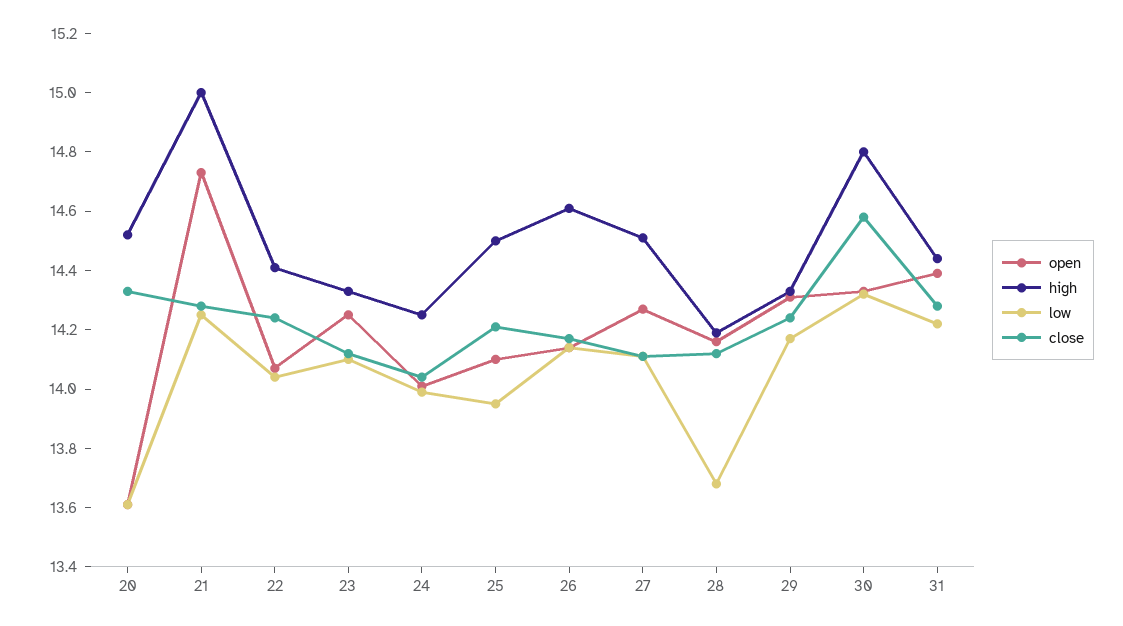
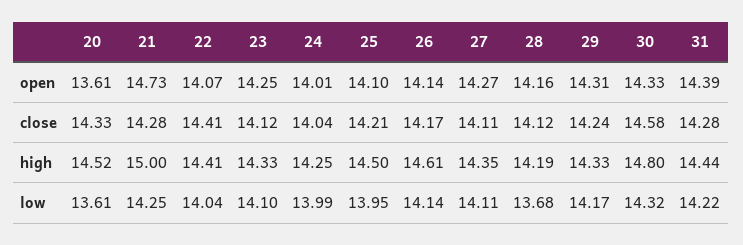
  {
    "open": {
      "20": 13.61,
      "21": 14.73,
      "22": 14.07,
      "23": 14.25,
      "24": 14.01,
      "25": 14.1,
      "26": 14.14,
      "27": 14.27,
      "28": 14.16,
      "29": 14.31,
      "30": 14.33,
      "31": 14.39
    },
    "high": {
      "20": 14.52,
      "21": 15,
      "22": 14.41,
      "23": 14.33,
      "24": 14.25,
      "25": 14.5,
      "26": 14.61,
-     "27": 14.5,
+     "27": 14.35,
      "28": 14.19,
      "29": 14.33,
      "30": 14.8,
      "31": 14.44
    },
    "low": {
      "20": 13.61,
      "21": 14.25,
      "22": 14.04,
      "23": 14.1,
      "24": 13.99,
      "25": 13.95,
      "26": 14.14,
      "27": 14.11,
      "28": 13.68,
      "29": 14.17,
      "30": 14.32,
      "31": 14.22
    },
    "close": {
      "20": 14.33,
      "21": 14.28,
-     "22": 14.25,
+     "22": 14.41,
      "23": 14.12,
      "24": 14.04,
      "25": 14.21,
      "26": 14.17,
      "27": 14.11,
      "28": 14.12,
      "29": 14.24,
      "30": 14.58,
      "31": 14.28
    }
  }

